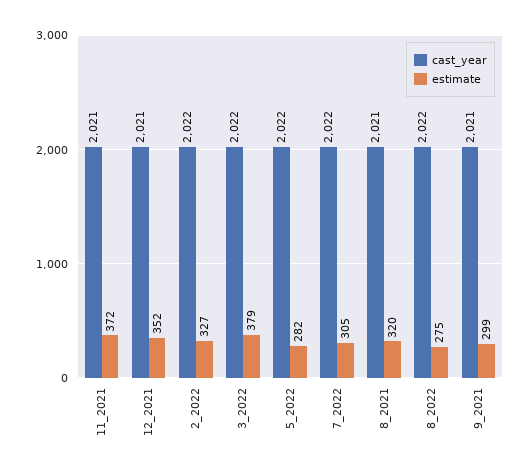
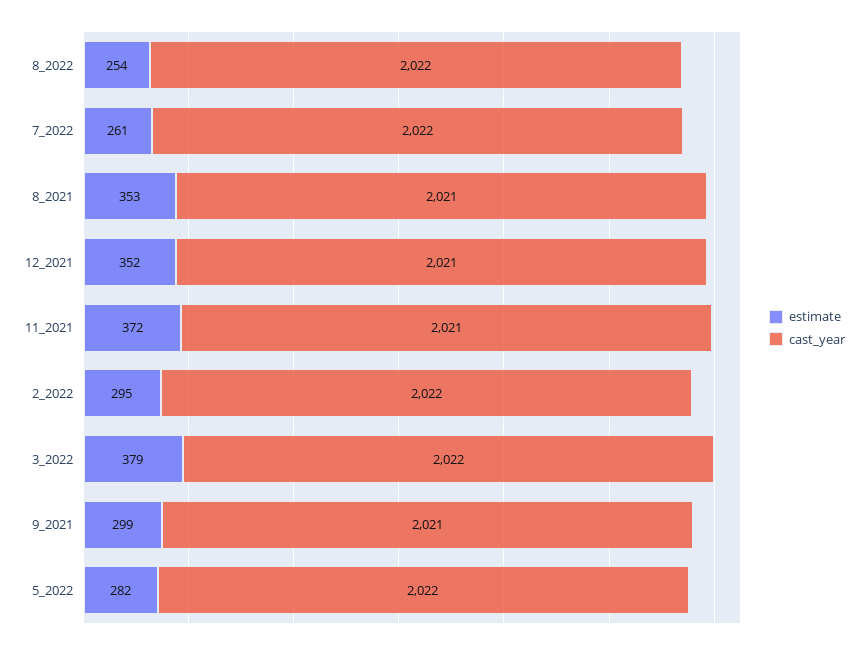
  {
    "cast_year": {
      "11_2021": 2021,
      "12_2021": 2021,
      "2_2022": 2022,
      "3_2022": 2022,
      "5_2022": 2022,
      "7_2022": 2022,
      "8_2021": 2021,
      "8_2022": 2022,
      "9_2021": 2021
    },
    "estimate": {
      "11_2021": 372,
      "12_2021": 352,
-     "2_2022": 327,
+     "2_2022": 295,
      "3_2022": 379,
      "5_2022": 282,
-     "7_2022": 305,
+     "7_2022": 261,
-     "8_2021": 320,
+     "8_2021": 353,
-     "8_2022": 275,
+     "8_2022": 254,
      "9_2021": 299
    }
  }

